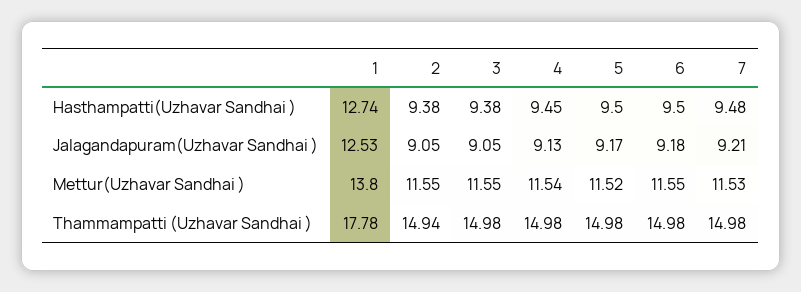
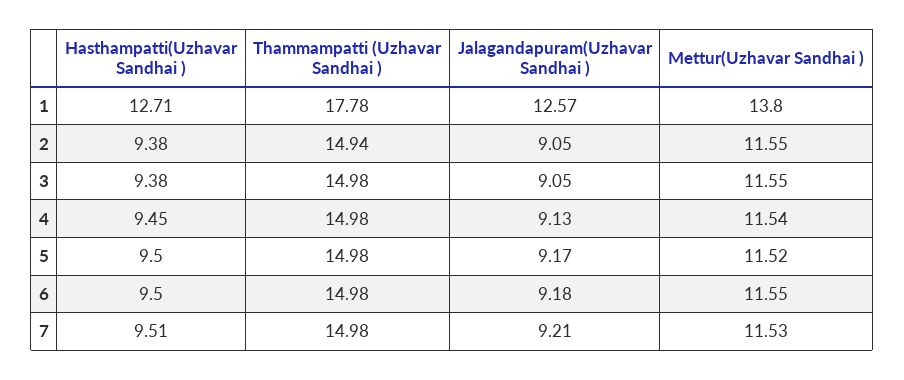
  {
    "1": {
-     "Hasthampatti(Uzhavar Sandhai )": 12.74,
+     "Hasthampatti(Uzhavar Sandhai )": 12.71,
-     "Jalagandapuram(Uzhavar Sandhai )": 12.53,
+     "Jalagandapuram(Uzhavar Sandhai )": 12.57,
      "Mettur(Uzhavar Sandhai )": 13.8,
      "Thammampatti (Uzhavar Sandhai )": 17.78
    },
    "2": {
      "Hasthampatti(Uzhavar Sandhai )": 9.38,
      "Jalagandapuram(Uzhavar Sandhai )": 9.05,
      "Mettur(Uzhavar Sandhai )": 11.55,
      "Thammampatti (Uzhavar Sandhai )": 14.94
    },
    "3": {
      "Hasthampatti(Uzhavar Sandhai )": 9.38,
      "Jalagandapuram(Uzhavar Sandhai )": 9.05,
      "Mettur(Uzhavar Sandhai )": 11.55,
      "Thammampatti (Uzhavar Sandhai )": 14.98
    },
    "4": {
      "Hasthampatti(Uzhavar Sandhai )": 9.45,
      "Jalagandapuram(Uzhavar Sandhai )": 9.13,
      "Mettur(Uzhavar Sandhai )": 11.54,
      "Thammampatti (Uzhavar Sandhai )": 14.98
    },
    "5": {
      "Hasthampatti(Uzhavar Sandhai )": 9.5,
      "Jalagandapuram(Uzhavar Sandhai )": 9.17,
      "Mettur(Uzhavar Sandhai )": 11.52,
      "Thammampatti (Uzhavar Sandhai )": 14.98
    },
    "6": {
      "Hasthampatti(Uzhavar Sandhai )": 9.5,
      "Jalagandapuram(Uzhavar Sandhai )": 9.18,
      "Mettur(Uzhavar Sandhai )": 11.55,
      "Thammampatti (Uzhavar Sandhai )": 14.98
    },
    "7": {
-     "Hasthampatti(Uzhavar Sandhai )": 9.48,
+     "Hasthampatti(Uzhavar Sandhai )": 9.51,
      "Jalagandapuram(Uzhavar Sandhai )": 9.21,
      "Mettur(Uzhavar Sandhai )": 11.53,
      "Thammampatti (Uzhavar Sandhai )": 14.98
    }
  }

